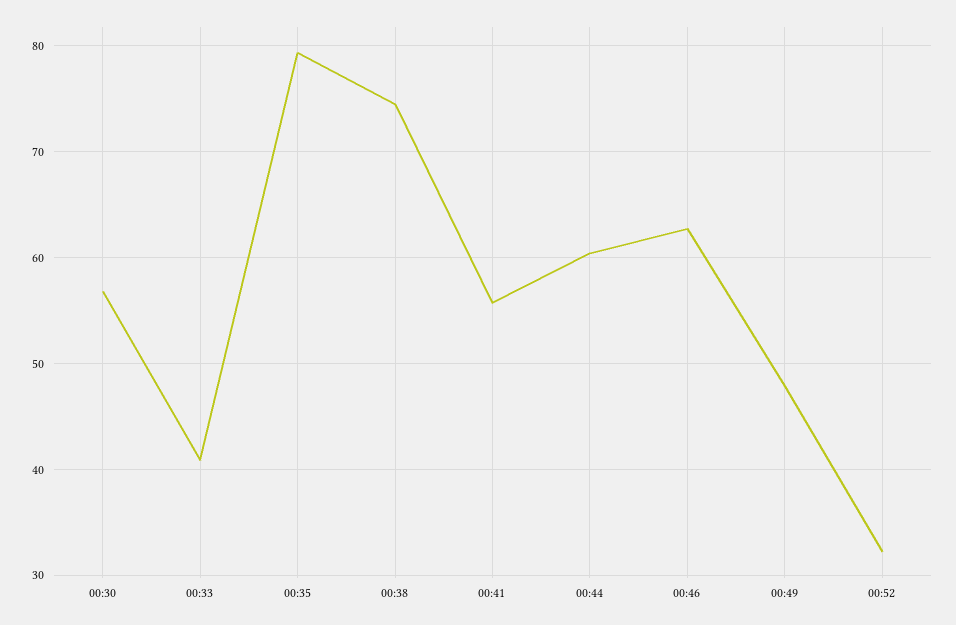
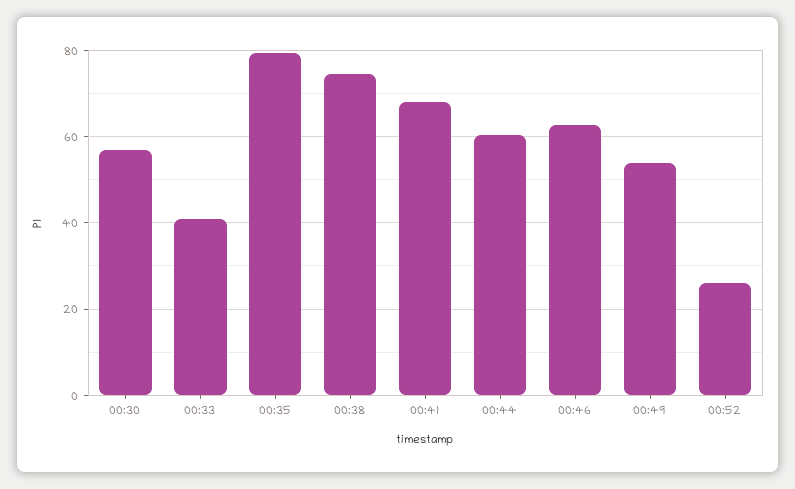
  {
    "00:30": 57,
    "00:33": 41,
    "00:35": 79,
    "00:38": 74,
-   "00:41": 56,
+   "00:41": 68,
    "00:44": 60,
    "00:46": 63,
-   "00:49": 48,
+   "00:49": 54,
-   "00:52": 32
+   "00:52": 26
  }

